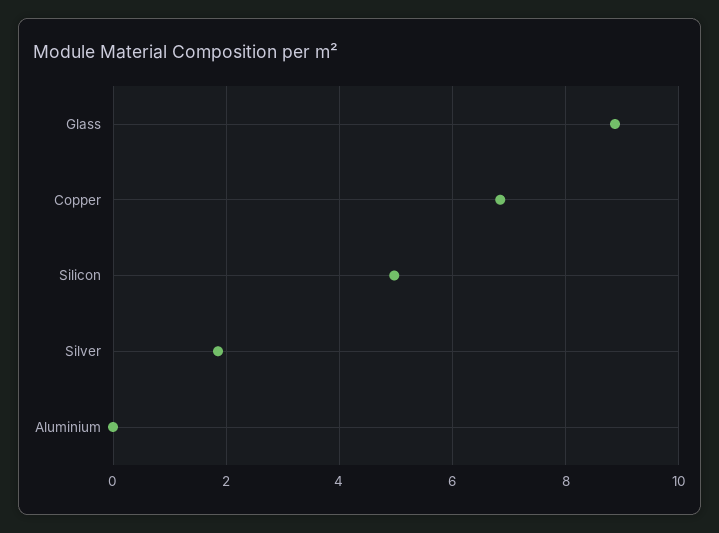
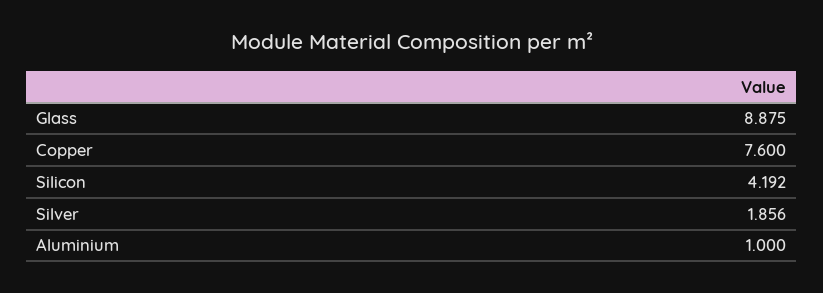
  {
    "Glass": 8.875,
-   "Copper": 6.8,
+   "Copper": 7.6,
-   "Silicon": 5,
+   "Silicon": 4.192,
    "Silver": 1.856,
-   "Aluminium": 0
+   "Aluminium": 1
  }

